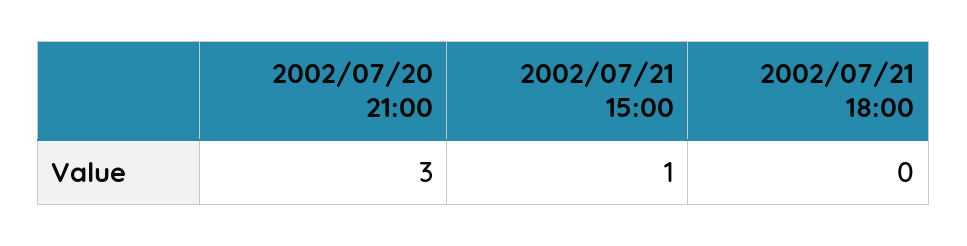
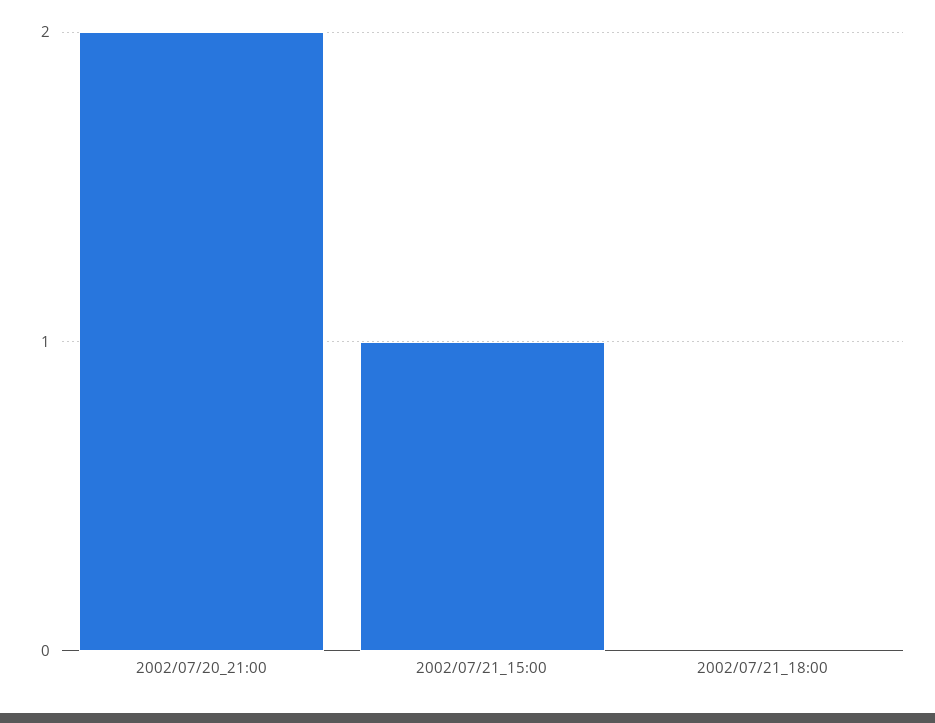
  {
-   "2002/07/20 21:00": 3,
+   "2002/07/20 21:00": 2,
    "2002/07/21 15:00": 1,
    "2002/07/21 18:00": 0
  }

